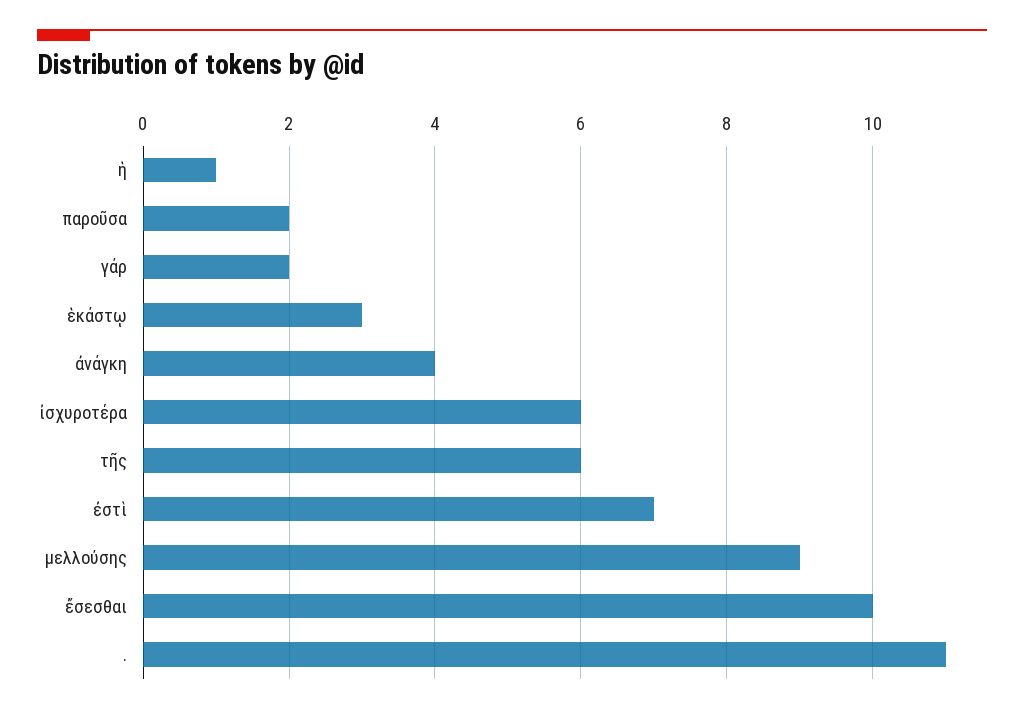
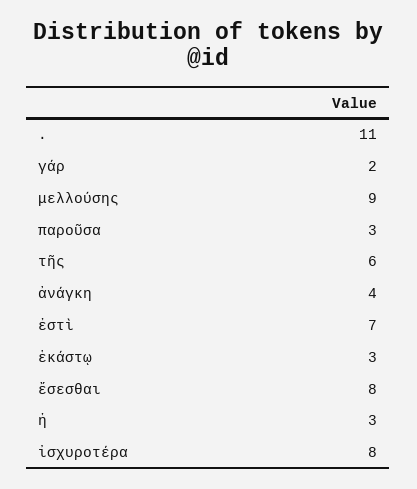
  {
-   "ἡ": 1,
+   "ἡ": 3,
-   "παροῦσα": 2,
+   "παροῦσα": 3,
    "γάρ": 2,
    "ἑκάστῳ": 3,
    "ἀνάγκη": 4,
-   "ἰσχυροτέρα": 6,
+   "ἰσχυροτέρα": 8,
    "τῆς": 6,
    "ἐστὶ": 7,
    "μελλούσης": 9,
-   "ἔσεσθαι": 10,
+   "ἔσεσθαι": 8,
    ".": 11
  }

